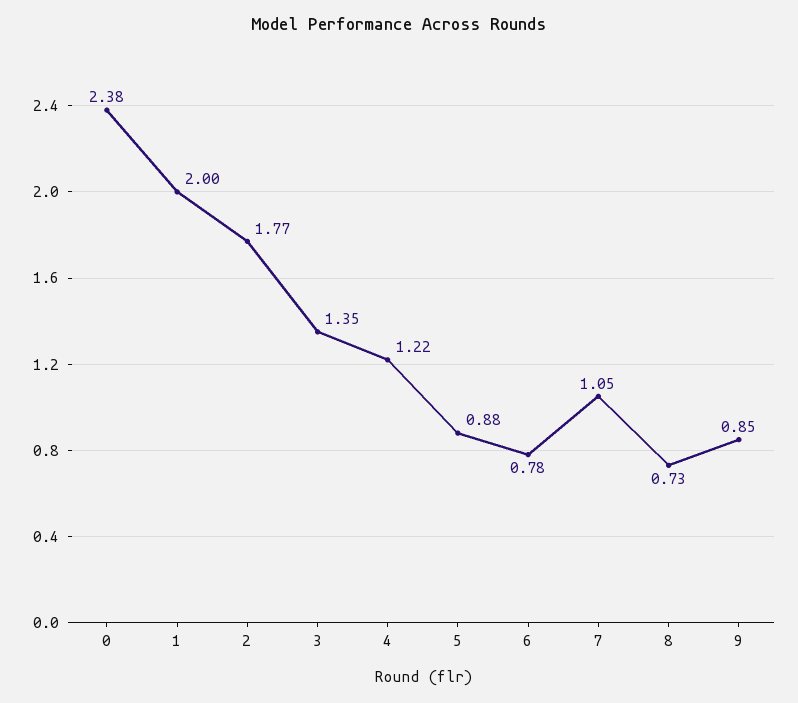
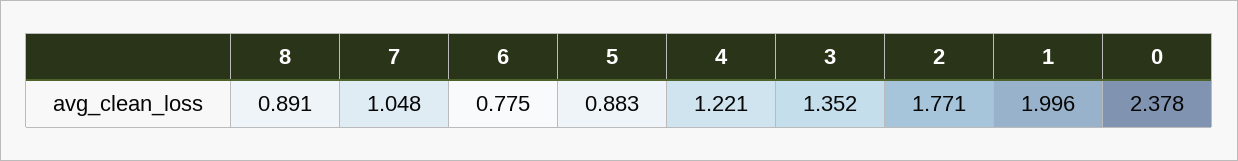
  {
    "0": 2.378,
    "1": 1.996,
    "2": 1.771,
    "3": 1.352,
    "4": 1.221,
    "5": 0.883,
    "6": 0.775,
    "7": 1.048,
-   "8": 0.73,
+   "8": 0.891
-   "9": 0.85
  }

